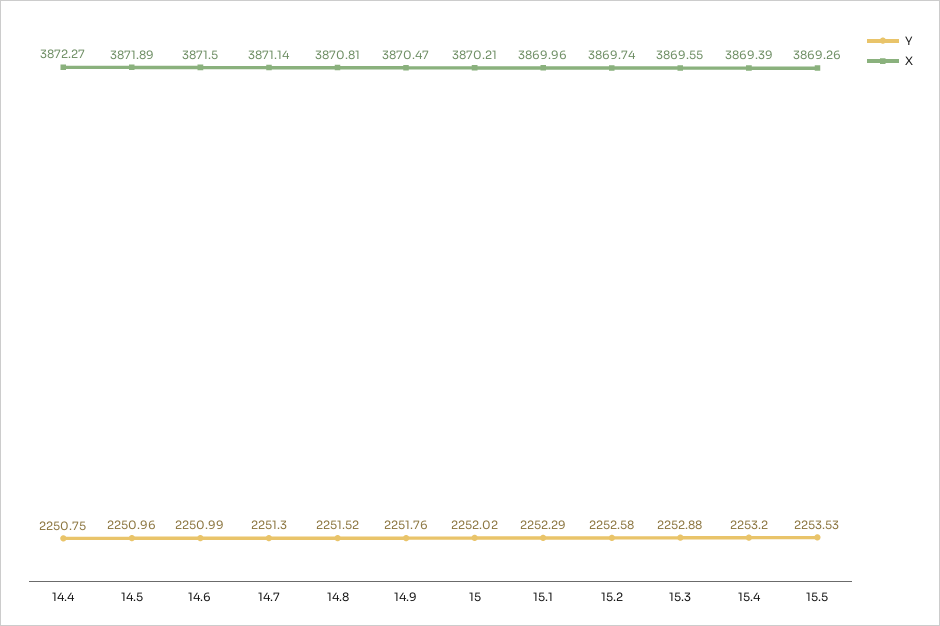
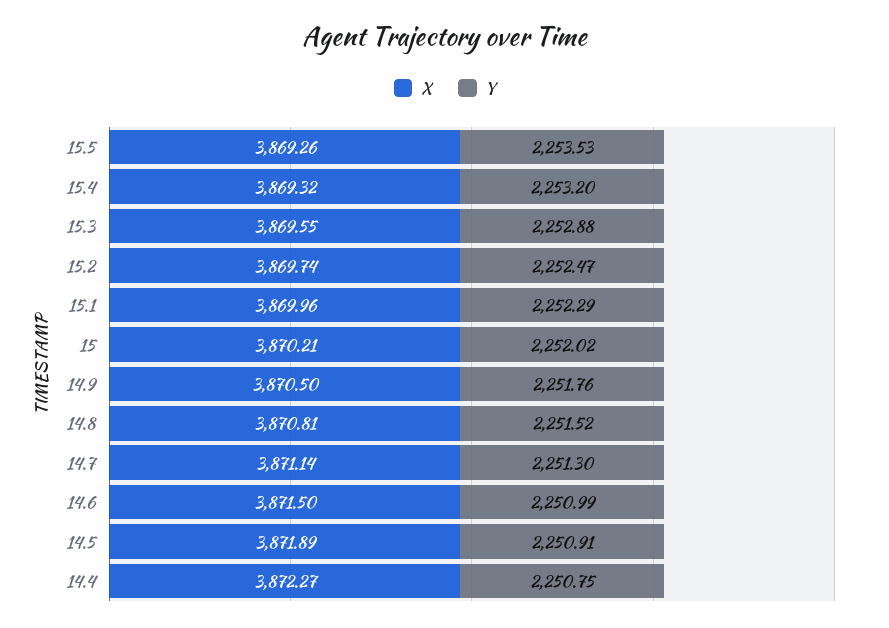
  {
    "Y": {
      "14.4": 2250.75,
-     "14.5": 2250.96,
+     "14.5": 2250.91,
      "14.6": 2250.99,
      "14.7": 2251.3,
      "14.8": 2251.52,
      "14.9": 2251.76,
      "15": 2252.02,
      "15.1": 2252.29,
-     "15.2": 2252.58,
+     "15.2": 2252.47,
      "15.3": 2252.88,
      "15.4": 2253.2,
      "15.5": 2253.53
    },
    "X": {
      "14.4": 3872.27,
      "14.5": 3871.89,
      "14.6": 3871.5,
      "14.7": 3871.14,
      "14.8": 3870.81,
-     "14.9": 3870.47,
+     "14.9": 3870.5,
      "15": 3870.21,
      "15.1": 3869.96,
      "15.2": 3869.74,
      "15.3": 3869.55,
-     "15.4": 3869.39,
+     "15.4": 3869.32,
      "15.5": 3869.26
    }
  }

